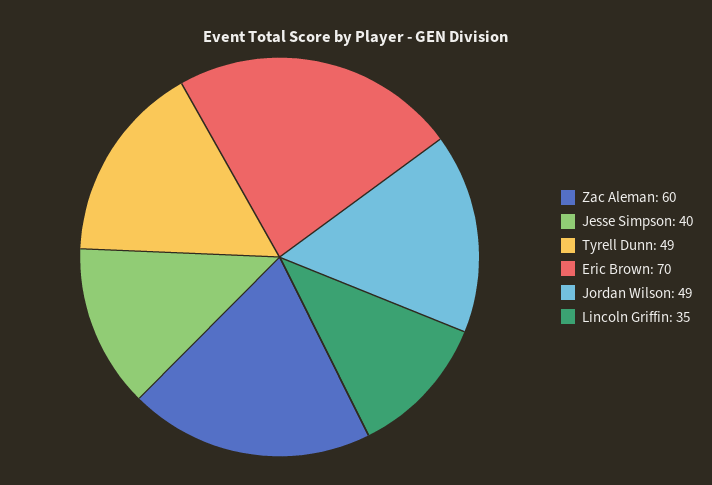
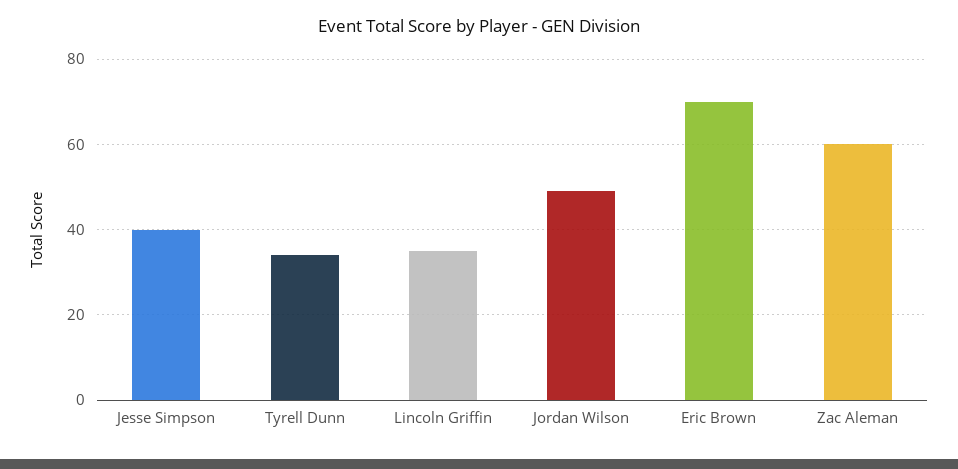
  {
    "Zac Aleman": 60,
    "Jesse Simpson": 40,
-   "Tyrell Dunn": 49,
+   "Tyrell Dunn": 35,
    "Eric Brown": 70,
    "Jordan Wilson": 49,
    "Lincoln Griffin": 35
  }

